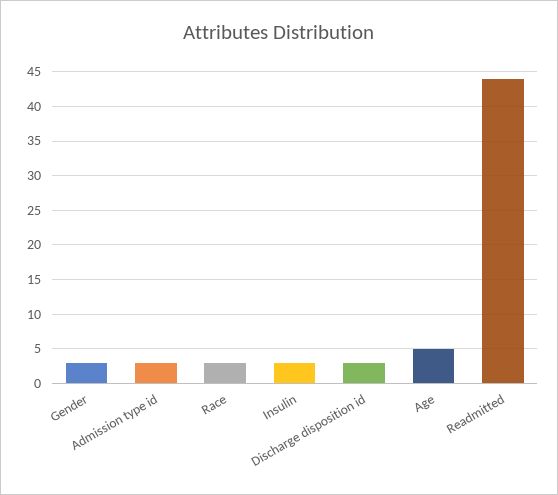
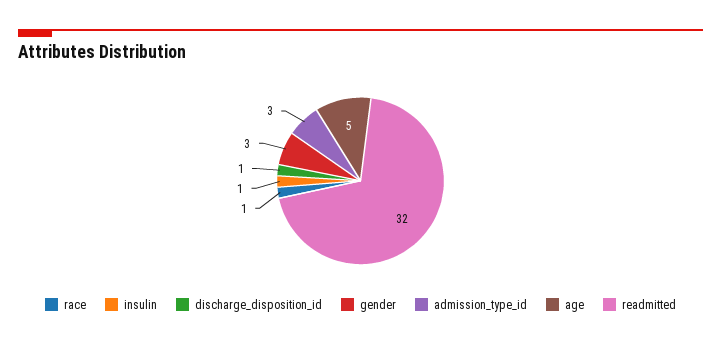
  {
    "Gender": 3,
    "Admission type id": 3,
-   "Race": 3,
+   "Race": 1,
-   "Insulin": 3,
+   "Insulin": 1,
-   "Discharge disposition id": 3,
+   "Discharge disposition id": 1,
    "Age": 5,
-   "Readmitted": 44
+   "Readmitted": 32
  }

